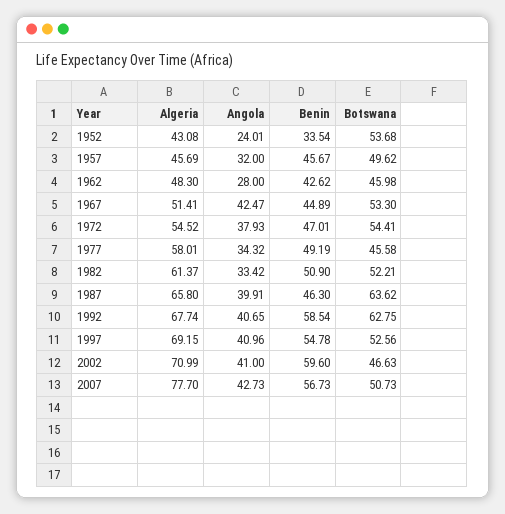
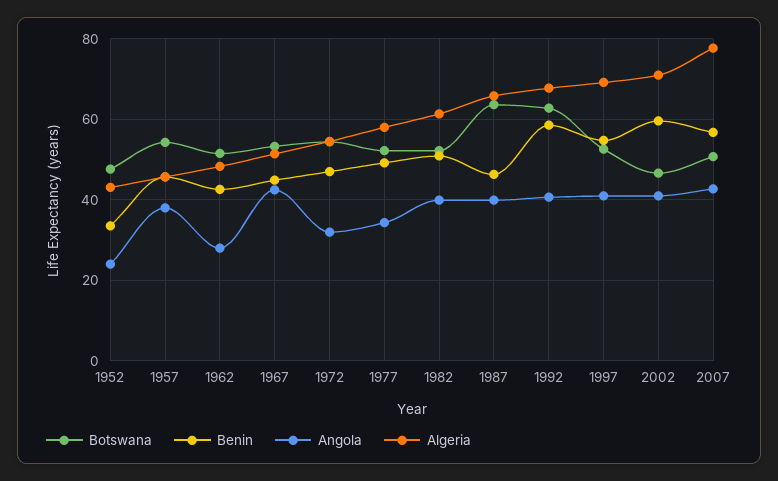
  {
    "Algeria": {
      "1952": 43.08,
      "1957": 45.69,
      "1962": 48.3,
      "1967": 51.41,
      "1972": 54.52,
      "1977": 58.01,
      "1982": 61.37,
      "1987": 65.8,
      "1992": 67.74,
      "1997": 69.15,
      "2002": 70.99,
      "2007": 77.7
    },
    "Angola": {
      "1952": 24.01,
-     "1957": 32,
+     "1957": 38,
      "1962": 28,
      "1967": 42.47,
-     "1972": 37.93,
+     "1972": 32,
      "1977": 34.32,
-     "1982": 33.42,
+     "1982": 40,
      "1987": 39.91,
      "1992": 40.65,
      "1997": 40.96,
      "2002": 41,
      "2007": 42.73
    },
    "Benin": {
      "1952": 33.54,
      "1957": 45.67,
      "1962": 42.62,
      "1967": 44.89,
      "1972": 47.01,
      "1977": 49.19,
      "1982": 50.9,
      "1987": 46.3,
      "1992": 58.54,
      "1997": 54.78,
      "2002": 59.6,
      "2007": 56.73
    },
    "Botswana": {
-     "1952": 53.68,
+     "1952": 48,
-     "1957": 49.62,
+     "1957": 54,
-     "1962": 45.98,
+     "1962": 52,
      "1967": 53.3,
      "1972": 54.41,
-     "1977": 45.58,
+     "1977": 52,
      "1982": 52.21,
      "1987": 63.62,
      "1992": 62.75,
      "1997": 52.56,
      "2002": 46.63,
      "2007": 50.73
    }
  }

